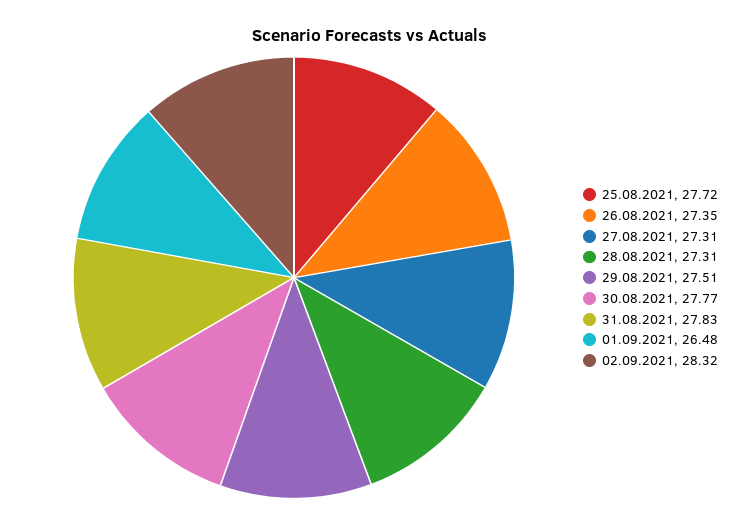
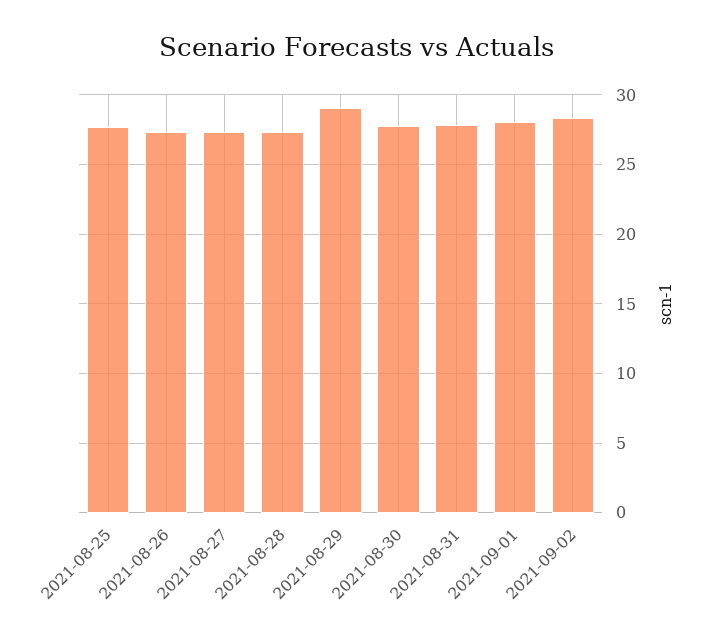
  {
    "25.08.2021": 27.72,
    "26.08.2021": 27.35,
    "27.08.2021": 27.31,
    "28.08.2021": 27.31,
-   "29.08.2021": 27.51,
+   "29.08.2021": 29,
    "30.08.2021": 27.77,
    "31.08.2021": 27.83,
-   "01.09.2021": 26.48,
+   "01.09.2021": 28,
    "02.09.2021": 28.32
  }

